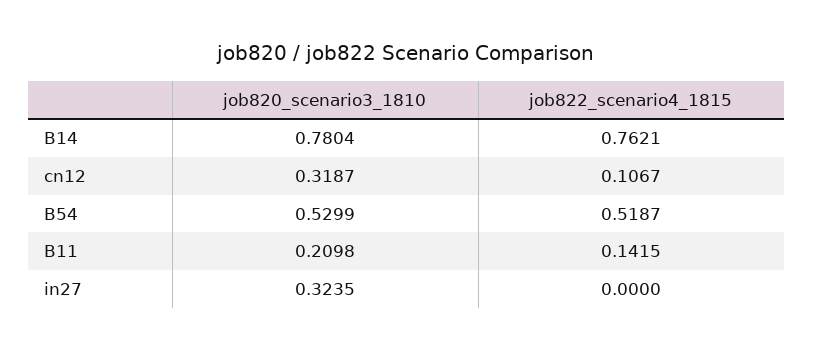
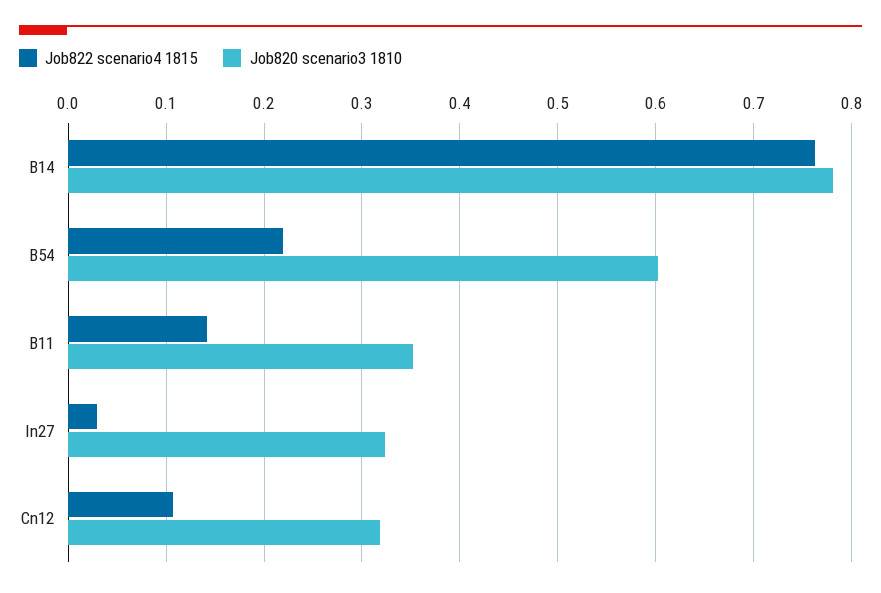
  {
    "job820_scenario3_1810": {
      "B14": 0.7804,
      "cn12": 0.3187,
-     "B54": 0.5299,
+     "B54": 0.6,
-     "B11": 0.2098,
+     "B11": 0.35,
      "in27": 0.3235
    },
    "job822_scenario4_1815": {
      "B14": 0.7621,
      "cn12": 0.1067,
-     "B54": 0.5187,
+     "B54": 0.22,
      "B11": 0.1415,
-     "in27": 0
+     "in27": 0.03
    }
  }

